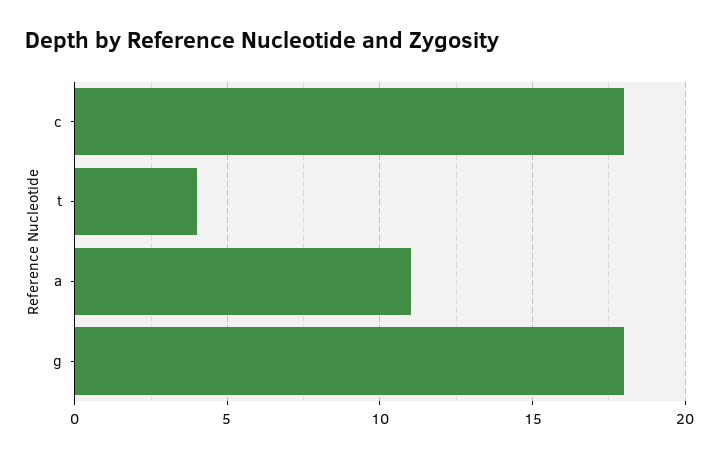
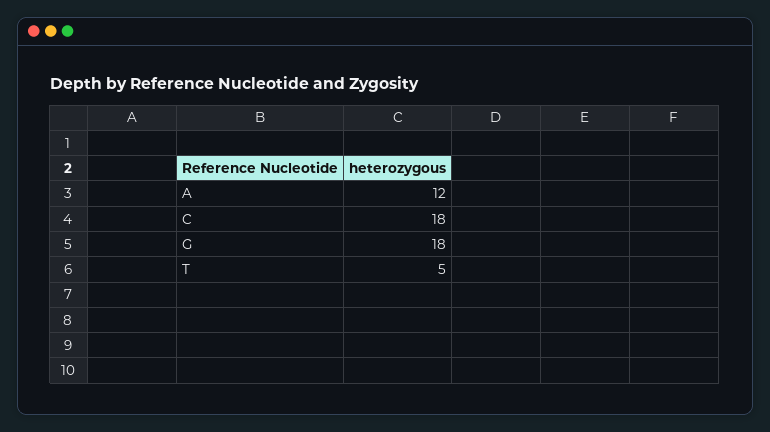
  {
    "c": 18,
-   "t": 4,
+   "t": 5,
-   "a": 11,
+   "a": 12,
    "g": 18
  }

